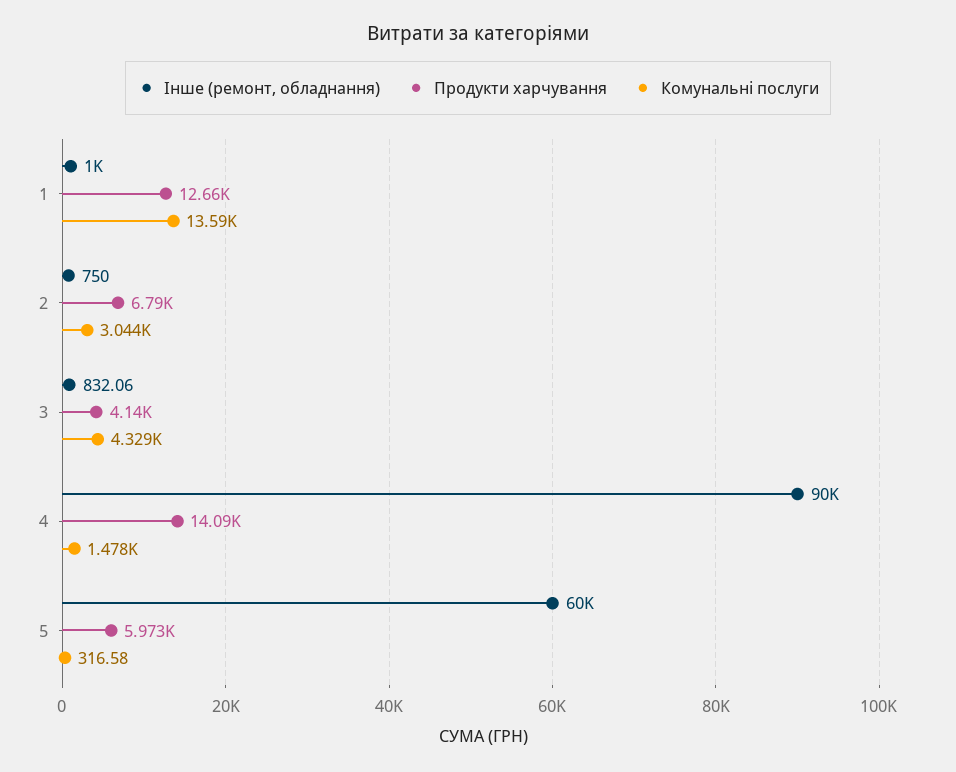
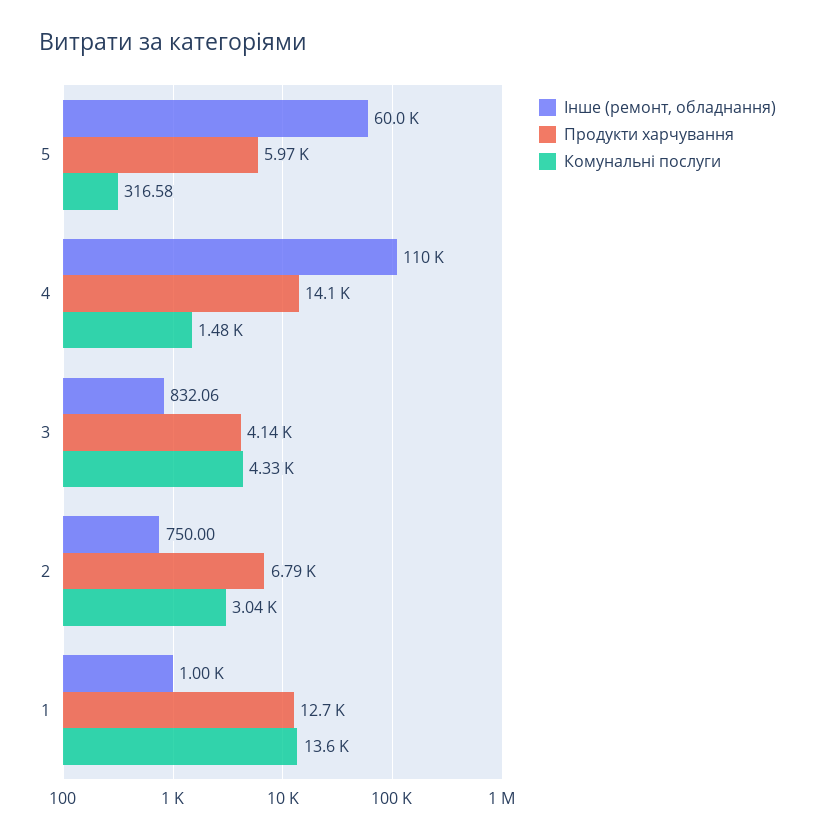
  {
    "Інше (ремонт, обладнання)": {
      "1": 1000,
      "2": 750,
      "3": 832.06,
-     "4": 90000,
+     "4": 110000,
      "5": 60000
    },
    "Продукти харчування": {
      "1": 12660,
      "2": 6790,
      "3": 4140,
      "4": 14090,
      "5": 5973
    },
    "Комунальні послуги": {
      "1": 13590,
      "2": 3044,
      "3": 4329,
      "4": 1478,
      "5": 316.58
    }
  }

